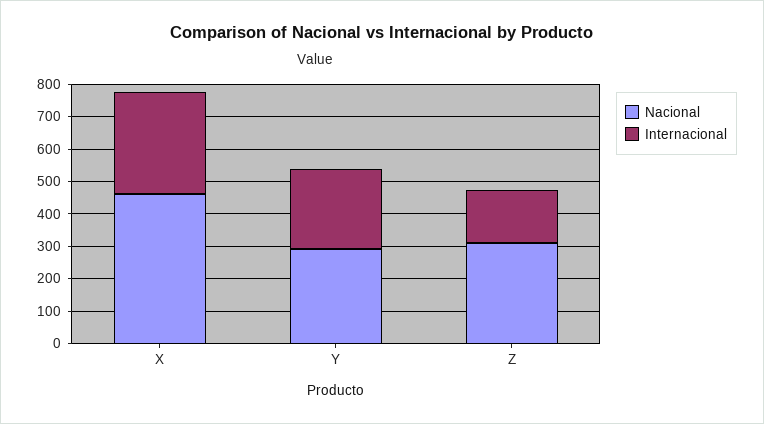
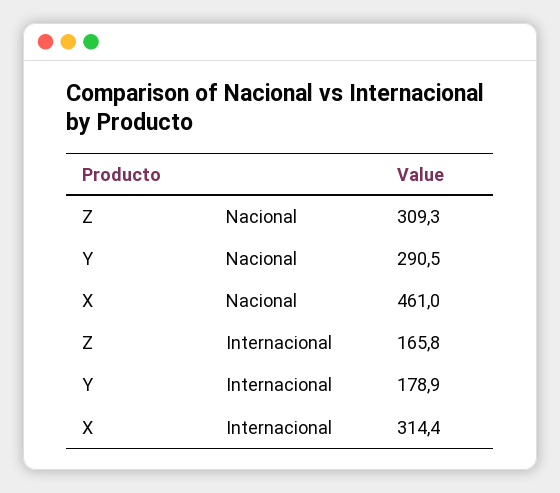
  {
    "Nacional": {
      "X": 461,
      "Y": 290.5,
      "Z": 309.3
    },
    "Internacional": {
      "X": 314.4,
-     "Y": 250,
+     "Y": 178.9,
      "Z": 165.8
    }
  }

